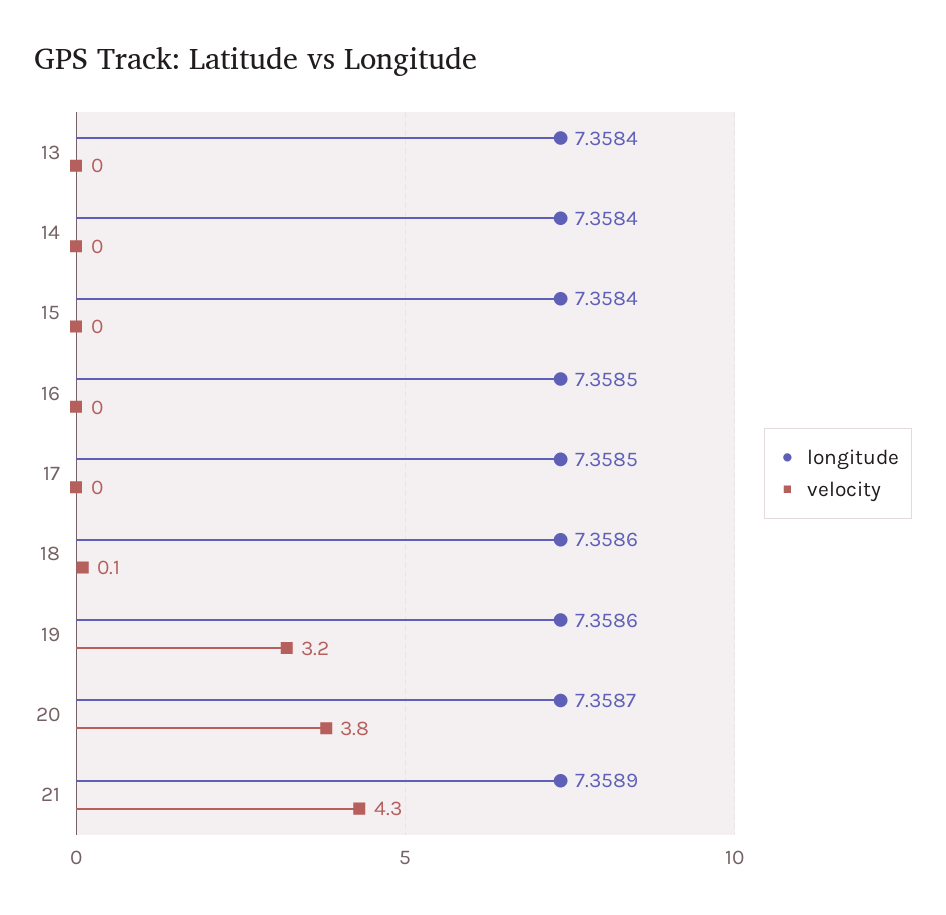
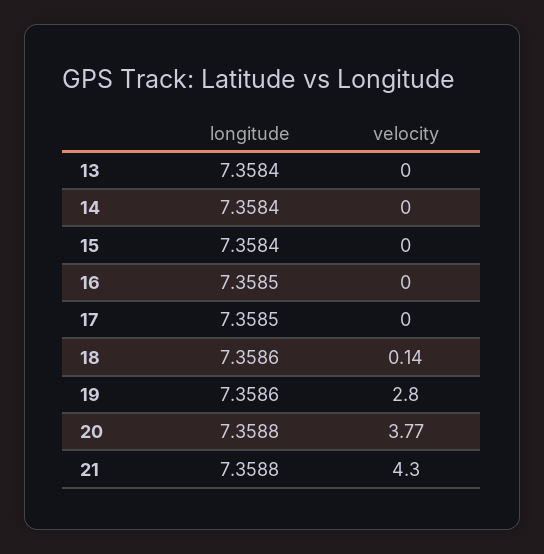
  {
    "longitude": {
      "13": 7.3584,
      "14": 7.3584,
      "15": 7.3584,
      "16": 7.3585,
      "17": 7.3585,
      "18": 7.3586,
      "19": 7.3586,
-     "20": 7.3587,
+     "20": 7.3588,
-     "21": 7.3589
+     "21": 7.3588
    },
    "velocity": {
      "13": 0,
      "14": 0,
      "15": 0,
      "16": 0,
      "17": 0,
      "18": 0.14,
-     "19": 3.2,
+     "19": 2.8,
      "20": 3.77,
      "21": 4.3
    }
  }

